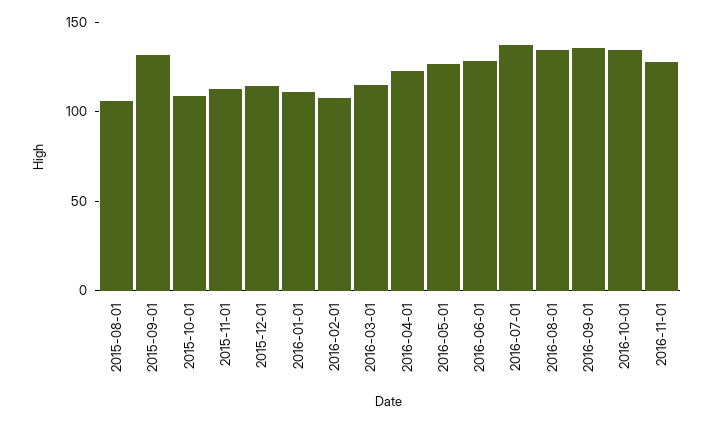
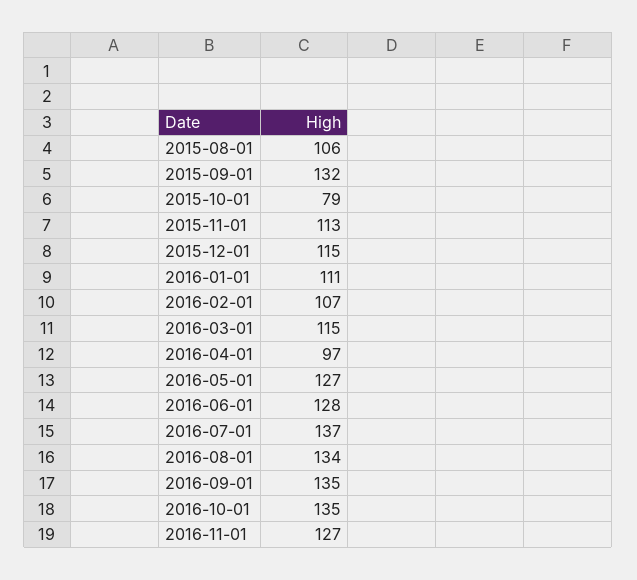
  {
    "2015-08-01": 106,
    "2015-09-01": 132,
-   "2015-10-01": 110,
+   "2015-10-01": 79,
    "2015-11-01": 113,
    "2015-12-01": 115,
    "2016-01-01": 111,
    "2016-02-01": 107,
    "2016-03-01": 115,
-   "2016-04-01": 120,
+   "2016-04-01": 97,
    "2016-05-01": 127,
    "2016-06-01": 128,
    "2016-07-01": 137,
    "2016-08-01": 134,
    "2016-09-01": 135,
    "2016-10-01": 135,
    "2016-11-01": 127
  }

